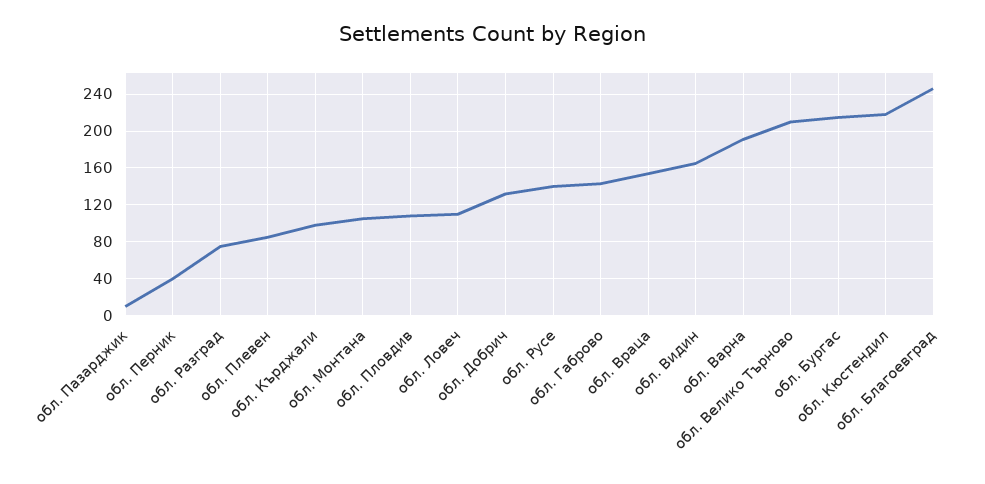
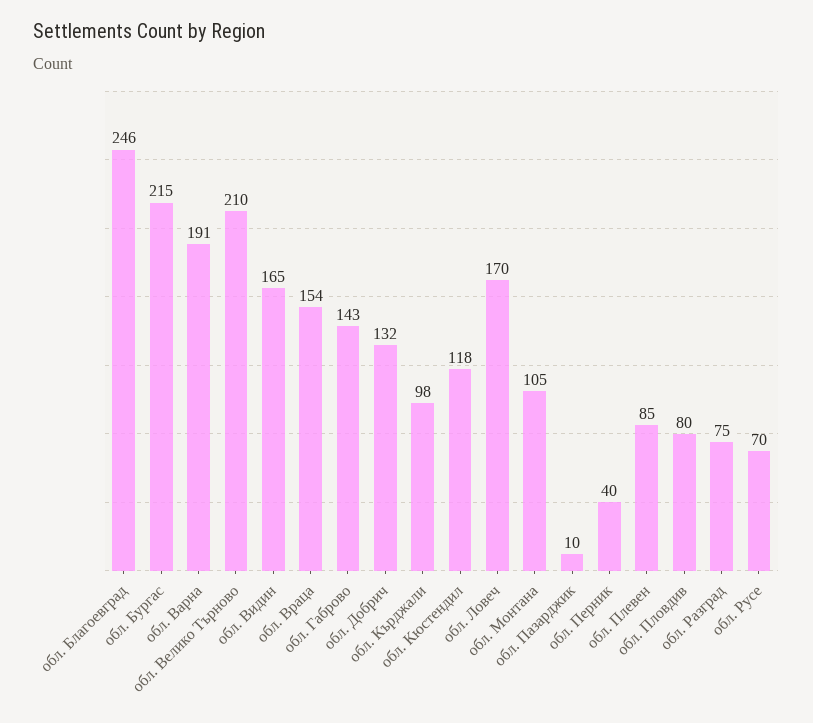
  {
    "обл. Пазарджик": 10,
    "обл. Перник": 40,
    "обл. Разград": 75,
    "обл. Плевен": 85,
    "обл. Кърджали": 98,
    "обл. Монтана": 105,
-   "обл. Пловдив": 110,
+   "обл. Пловдив": 80,
-   "обл. Ловеч": 110,
+   "обл. Ловеч": 170,
    "обл. Добрич": 132,
-   "обл. Русе": 140,
+   "обл. Русе": 70,
    "обл. Габрово": 143,
    "обл. Враца": 154,
    "обл. Видин": 165,
    "обл. Варна": 191,
    "обл. Велико Търново": 210,
    "обл. Бургас": 215,
-   "обл. Кюстендил": 220,
+   "обл. Кюстендил": 118,
    "обл. Благоевград": 246
  }

